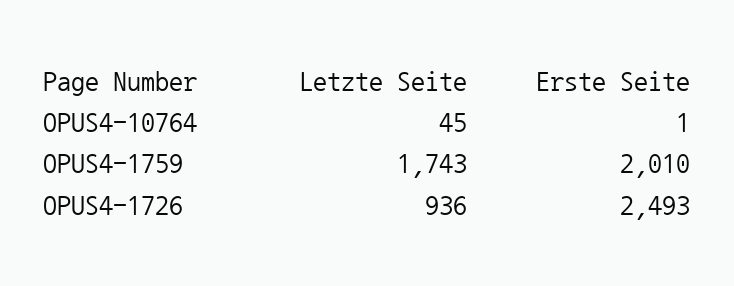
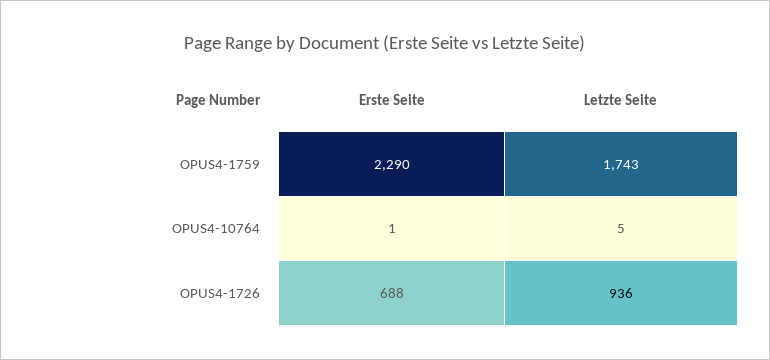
  {
    "Letzte Seite": {
-     "OPUS4-10764": 45,
+     "OPUS4-10764": 5,
      "OPUS4-1759": 1743,
      "OPUS4-1726": 936
    },
    "Erste Seite": {
      "OPUS4-10764": 1,
-     "OPUS4-1759": 2010,
+     "OPUS4-1759": 2290,
-     "OPUS4-1726": 2493
+     "OPUS4-1726": 688
    }
  }

